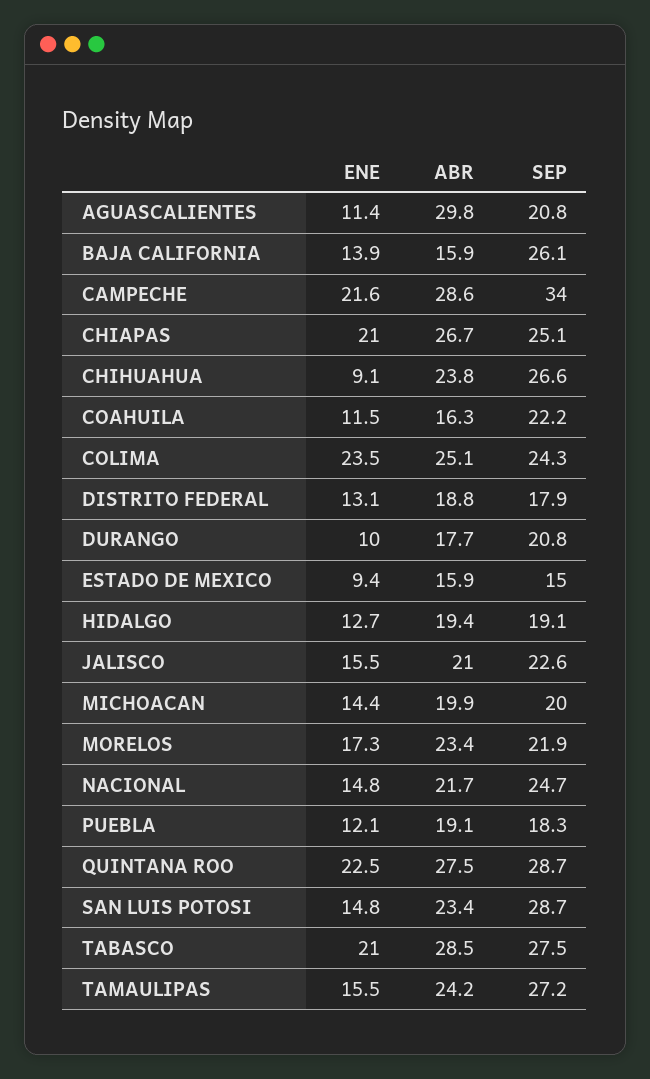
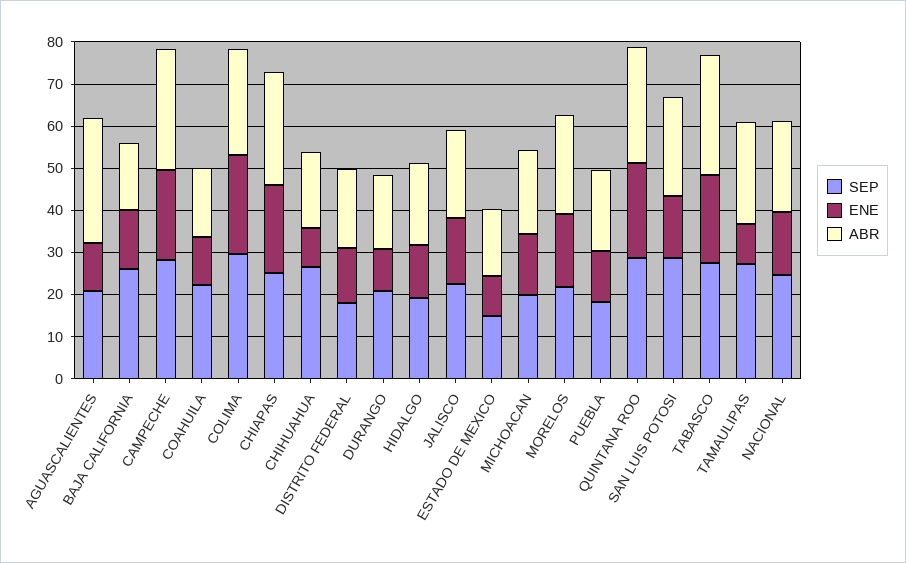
  {
    "ENE": {
      "AGUASCALIENTES": 11.4,
      "BAJA CALIFORNIA": 13.9,
      "CAMPECHE": 21.6,
      "CHIAPAS": 21,
      "CHIHUAHUA": 9.1,
      "COAHUILA": 11.5,
      "COLIMA": 23.5,
      "DISTRITO FEDERAL": 13.1,
      "DURANGO": 10,
      "ESTADO DE MEXICO": 9.4,
      "HIDALGO": 12.7,
      "JALISCO": 15.5,
      "MICHOACAN": 14.4,
      "MORELOS": 17.3,
      "NACIONAL": 14.8,
      "PUEBLA": 12.1,
      "QUINTANA ROO": 22.5,
      "SAN LUIS POTOSI": 14.8,
      "TABASCO": 21,
-     "TAMAULIPAS": 15.5
+     "TAMAULIPAS": 10
    },
    "ABR": {
      "AGUASCALIENTES": 29.8,
      "BAJA CALIFORNIA": 15.9,
      "CAMPECHE": 28.6,
      "CHIAPAS": 26.7,
-     "CHIHUAHUA": 23.8,
+     "CHIHUAHUA": 18,
      "COAHUILA": 16.3,
      "COLIMA": 25.1,
      "DISTRITO FEDERAL": 18.8,
      "DURANGO": 17.7,
      "ESTADO DE MEXICO": 15.9,
      "HIDALGO": 19.4,
      "JALISCO": 21,
      "MICHOACAN": 19.9,
      "MORELOS": 23.4,
      "NACIONAL": 21.7,
      "PUEBLA": 19.1,
      "QUINTANA ROO": 27.5,
      "SAN LUIS POTOSI": 23.4,
      "TABASCO": 28.5,
      "TAMAULIPAS": 24.2
    },
    "SEP": {
      "AGUASCALIENTES": 20.8,
      "BAJA CALIFORNIA": 26.1,
-     "CAMPECHE": 34,
+     "CAMPECHE": 28,
      "CHIAPAS": 25.1,
      "CHIHUAHUA": 26.6,
      "COAHUILA": 22.2,
-     "COLIMA": 24.3,
+     "COLIMA": 30,
      "DISTRITO FEDERAL": 17.9,
      "DURANGO": 20.8,
      "ESTADO DE MEXICO": 15,
      "HIDALGO": 19.1,
      "JALISCO": 22.6,
      "MICHOACAN": 20,
      "MORELOS": 21.9,
      "NACIONAL": 24.7,
      "PUEBLA": 18.3,
      "QUINTANA ROO": 28.7,
      "SAN LUIS POTOSI": 28.7,
      "TABASCO": 27.5,
      "TAMAULIPAS": 27.2
    }
  }

